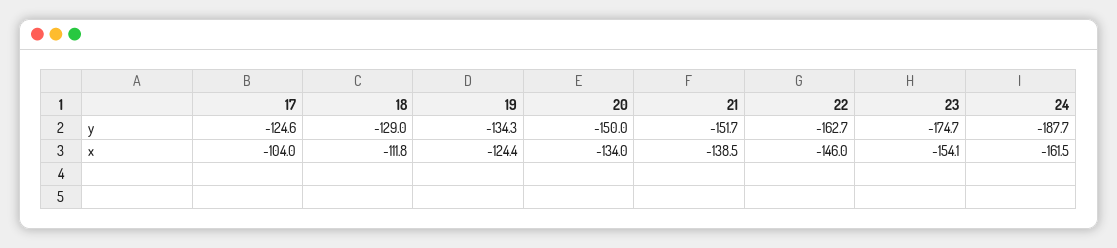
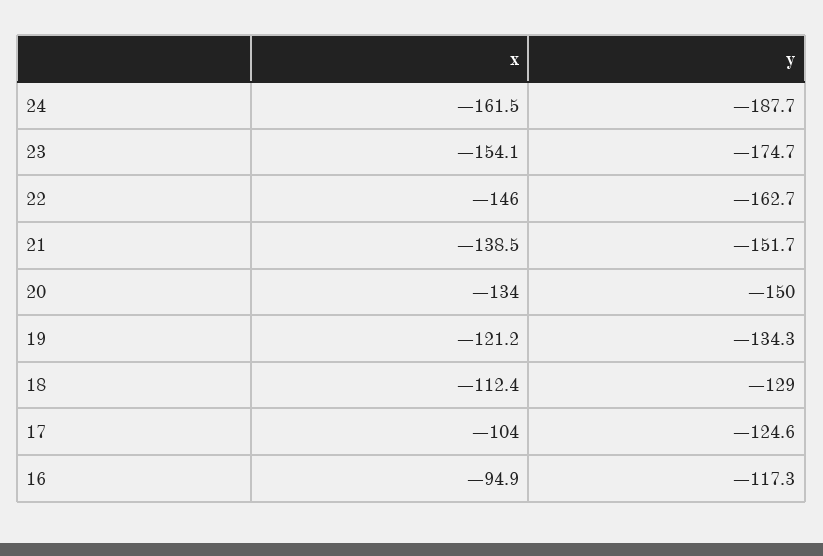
  {
    "17": {
      "y": -124.6,
      "x": -104
    },
    "18": {
      "y": -129,
-     "x": -111.8
+     "x": -112.4
    },
    "19": {
      "y": -134.3,
-     "x": -124.4
+     "x": -121.2
    },
    "20": {
      "y": -150,
      "x": -134
    },
    "21": {
      "y": -151.7,
      "x": -138.5
    },
    "22": {
      "y": -162.7,
      "x": -146
    },
    "23": {
      "y": -174.7,
      "x": -154.1
    },
    "24": {
      "y": -187.7,
      "x": -161.5
-   }
+   },
+   "16": {
+     "x": -94.9,
+     "y": -117.3
+   }
  }

